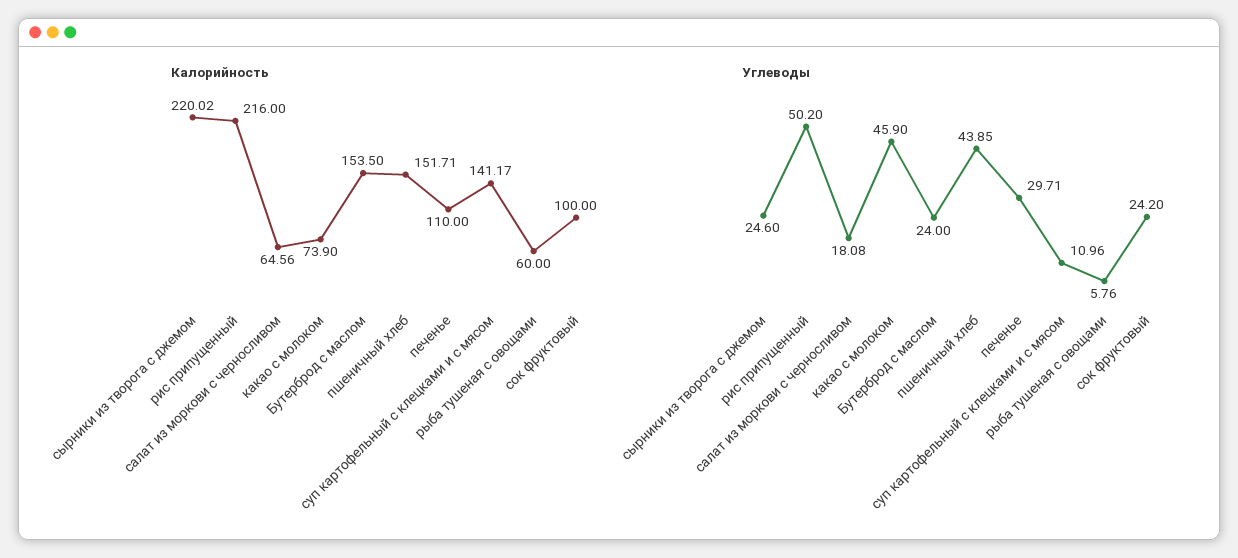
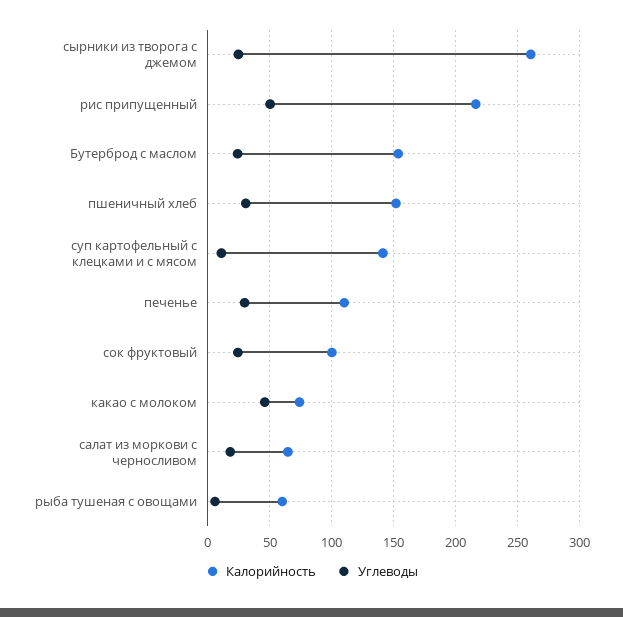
  {
    "Калорийность": {
-     "сырники из творога с джемом": 220.02,
+     "сырники из творога с джемом": 260,
      "рис припущенный": 216,
      "салат из моркови с черносливом": 64.56,
      "какао с молоком": 73.9,
      "Бутерброд с маслом": 153.5,
      "пшеничный хлеб": 151.71,
      "печенье": 110,
      "суп картофельный с клецками и с мясом": 141.17,
      "рыба тушеная с овощами": 60,
      "сок фруктовый": 100
    },
    "Углеводы": {
      "сырники из творога с джемом": 24.6,
      "рис припущенный": 50.2,
      "салат из моркови с черносливом": 18.08,
      "какао с молоком": 45.9,
      "Бутерброд с маслом": 24,
-     "пшеничный хлеб": 43.85,
+     "пшеничный хлеб": 30,
      "печенье": 29.71,
      "суп картофельный с клецками и с мясом": 10.96,
      "рыба тушеная с овощами": 5.76,
      "сок фруктовый": 24.2
    }
  }

